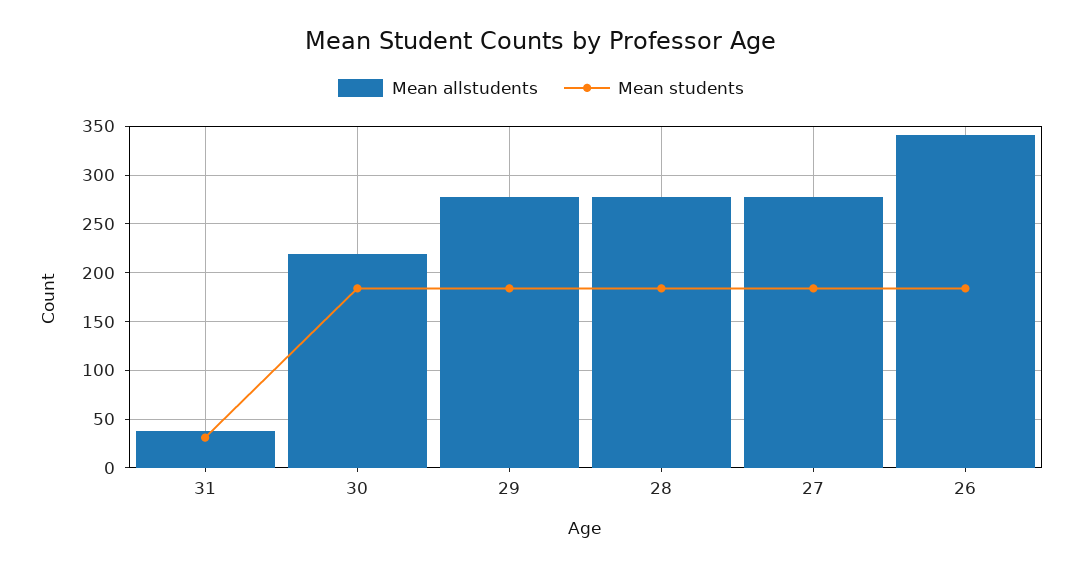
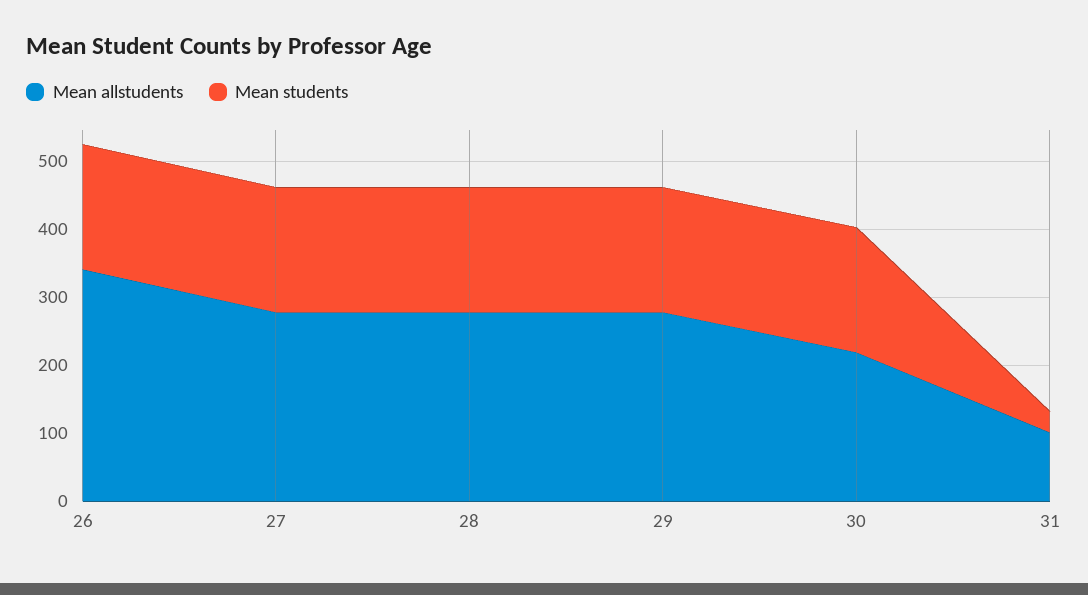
  {
    "Mean allstudents": {
-     "31": 40,
+     "31": 100,
      "30": 220,
      "29": 280,
      "28": 280,
      "27": 280,
      "26": 340
    },
    "Mean students": {
      "31": 30,
      "30": 180,
      "29": 180,
      "28": 180,
      "27": 180,
      "26": 180
    }
  }

